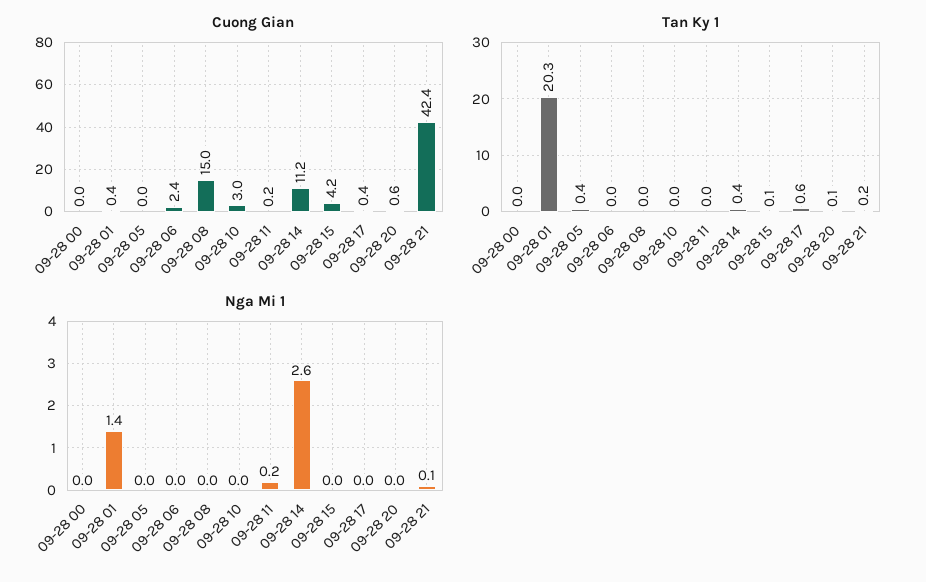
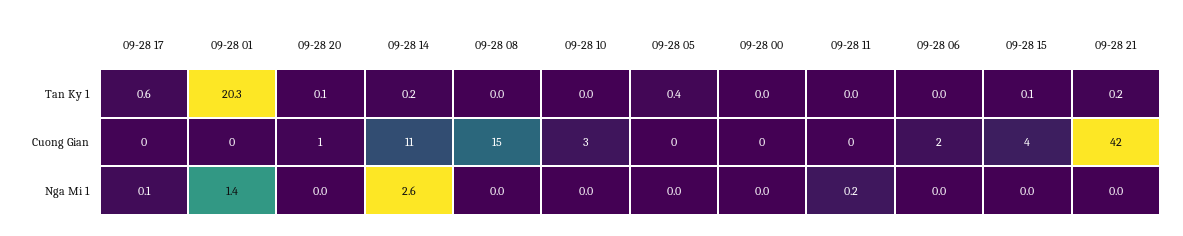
  {
    "Cuong Gian": {
      "09-28 00": 0,
      "09-28 01": 0.4,
      "09-28 05": 0,
      "09-28 06": 2.4,
      "09-28 08": 15,
      "09-28 10": 3,
      "09-28 11": 0.2,
      "09-28 14": 11.2,
      "09-28 15": 4.2,
      "09-28 17": 0.4,
      "09-28 20": 0.6,
      "09-28 21": 42.4
    },
    "Tan Ky 1": {
      "09-28 00": 0,
      "09-28 01": 20.3,
      "09-28 05": 0.4,
      "09-28 06": 0,
      "09-28 08": 0,
      "09-28 10": 0,
      "09-28 11": 0,
-     "09-28 14": 0.4,
+     "09-28 14": 0.2,
      "09-28 15": 0.1,
      "09-28 17": 0.6,
      "09-28 20": 0.1,
      "09-28 21": 0.2
    },
    "Nga Mi 1": {
      "09-28 00": 0,
      "09-28 01": 1.4,
      "09-28 05": 0,
      "09-28 06": 0,
      "09-28 08": 0,
      "09-28 10": 0,
      "09-28 11": 0.2,
      "09-28 14": 2.6,
      "09-28 15": 0,
-     "09-28 17": 0,
+     "09-28 17": 0.1,
      "09-28 20": 0,
-     "09-28 21": 0.1
+     "09-28 21": 0
    }
  }

